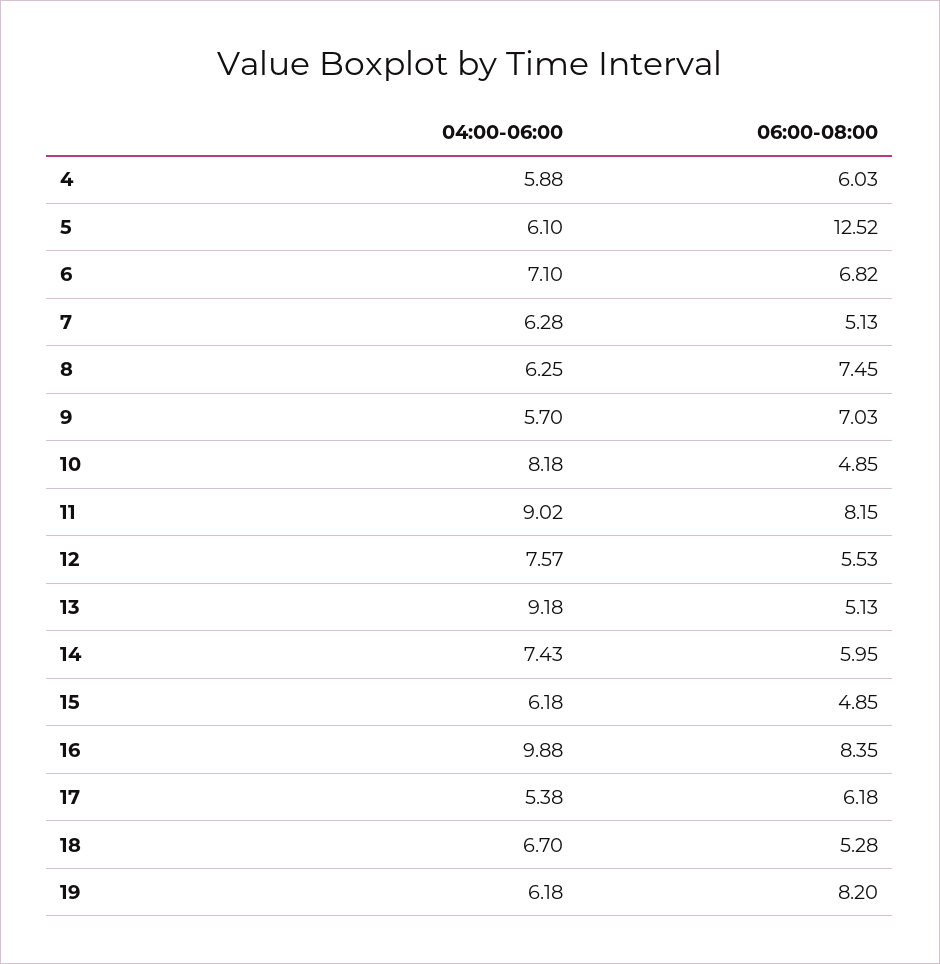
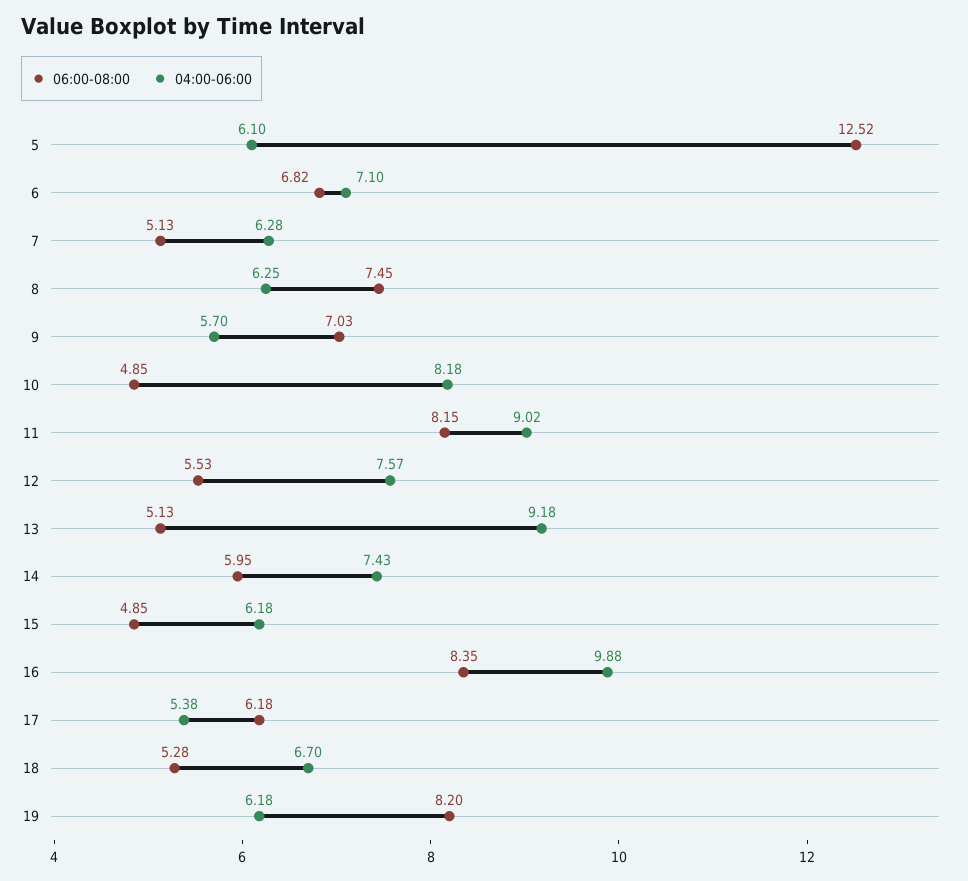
  {
    "04:00-06:00": {
-     "4": 5.88,
      "5": 6.1,
      "6": 7.1,
      "7": 6.28,
      "8": 6.25,
      "9": 5.7,
      "10": 8.18,
      "11": 9.02,
      "12": 7.57,
      "13": 9.18,
      "14": 7.43,
      "15": 6.18,
      "16": 9.88,
      "17": 5.38,
      "18": 6.7,
      "19": 6.18
    },
    "06:00-08:00": {
-     "4": 6.03,
      "5": 12.52,
      "6": 6.82,
      "7": 5.13,
      "8": 7.45,
      "9": 7.03,
      "10": 4.85,
      "11": 8.15,
      "12": 5.53,
      "13": 5.13,
      "14": 5.95,
      "15": 4.85,
      "16": 8.35,
      "17": 6.18,
      "18": 5.28,
      "19": 8.2
    }
  }

